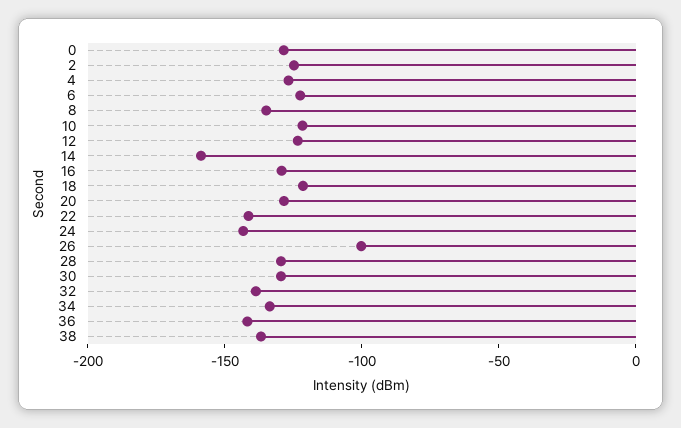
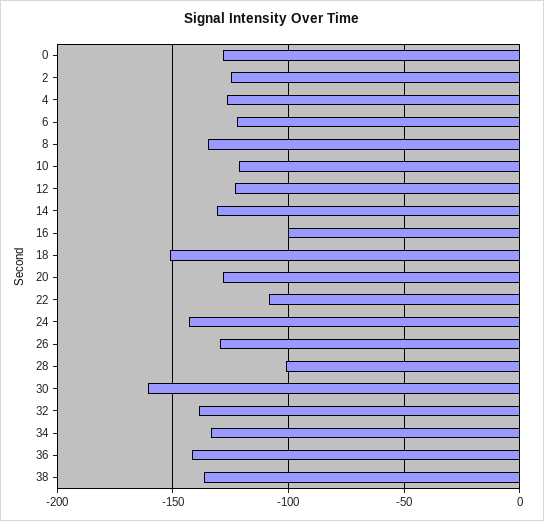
  {
    "0": -130,
    "2": -125,
    "4": -125,
    "6": -120,
    "8": -135,
    "10": -120,
    "12": -125,
-   "14": -160,
+   "14": -130,
-   "16": -130,
+   "16": -100,
-   "18": -120,
+   "18": -150,
    "20": -130,
-   "22": -140,
+   "22": -110,
    "24": -145,
-   "26": -100,
+   "26": -130,
-   "28": -130,
+   "28": -100,
-   "30": -130,
+   "30": -160,
    "32": -140,
    "34": -135,
    "36": -140,
    "38": -135
  }

